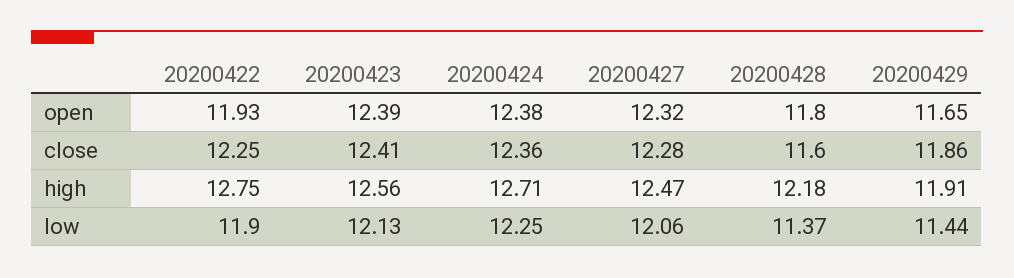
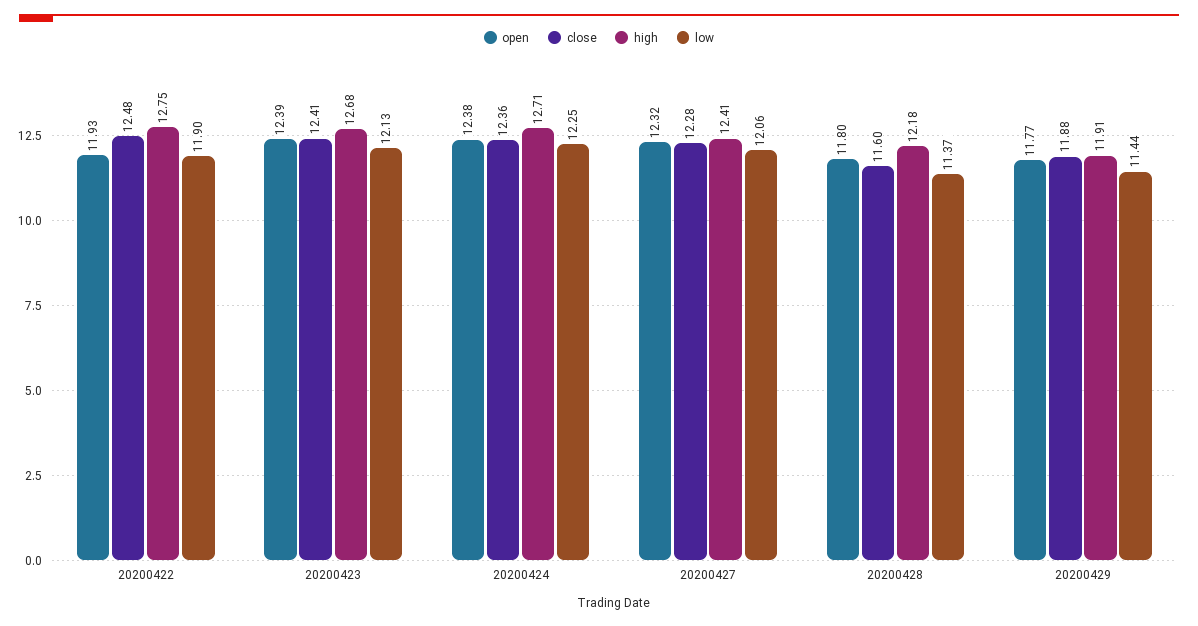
  {
    "open": {
      "20200422": 11.93,
      "20200423": 12.39,
      "20200424": 12.38,
      "20200427": 12.32,
      "20200428": 11.8,
-     "20200429": 11.65
+     "20200429": 11.77
    },
    "close": {
-     "20200422": 12.25,
+     "20200422": 12.48,
      "20200423": 12.41,
      "20200424": 12.36,
      "20200427": 12.28,
      "20200428": 11.6,
-     "20200429": 11.86
+     "20200429": 11.88
    },
    "high": {
      "20200422": 12.75,
-     "20200423": 12.56,
+     "20200423": 12.68,
      "20200424": 12.71,
-     "20200427": 12.47,
+     "20200427": 12.41,
      "20200428": 12.18,
      "20200429": 11.91
    },
    "low": {
      "20200422": 11.9,
      "20200423": 12.13,
      "20200424": 12.25,
      "20200427": 12.06,
      "20200428": 11.37,
      "20200429": 11.44
    }
  }

